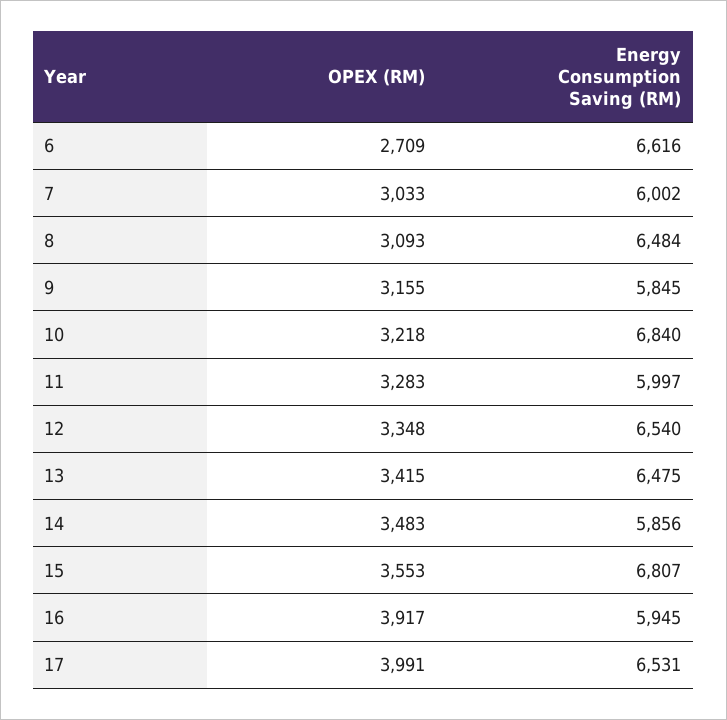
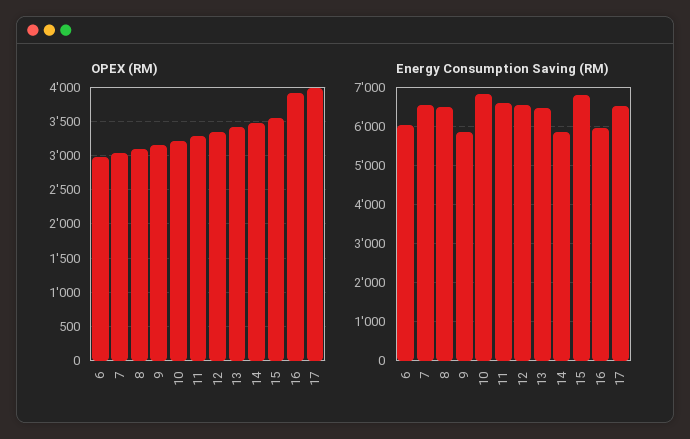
  {
    "OPEX (RM)": {
-     "6": 2709,
+     "6": 3000,
      "7": 3033,
      "8": 3093,
      "9": 3155,
      "10": 3218,
      "11": 3283,
      "12": 3348,
      "13": 3415,
      "14": 3483,
      "15": 3553,
      "16": 3917,
      "17": 3991
    },
    "Energy Consumption Saving (RM)": {
-     "6": 6616,
+     "6": 6000,
-     "7": 6002,
+     "7": 6600,
      "8": 6484,
      "9": 5845,
      "10": 6840,
-     "11": 5997,
+     "11": 6600,
      "12": 6540,
      "13": 6475,
      "14": 5856,
      "15": 6807,
      "16": 5945,
      "17": 6531
    }
  }

